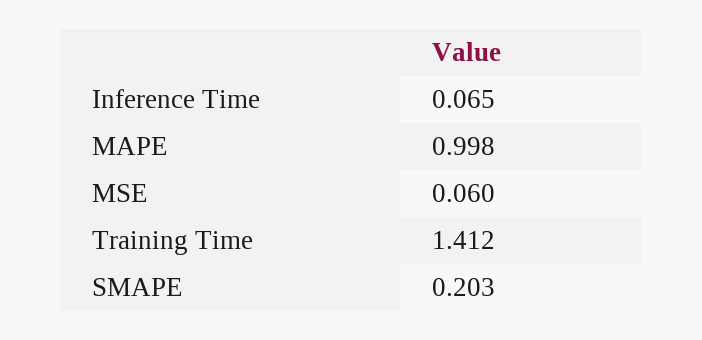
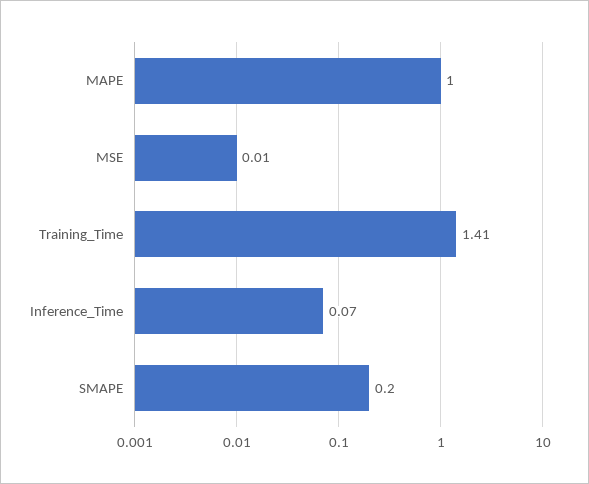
  {
    "Inference Time": 0.065,
    "MAPE": 0.998,
-   "MSE": 0.06,
+   "MSE": 0.01,
    "Training Time": 1.412,
    "SMAPE": 0.203
  }

